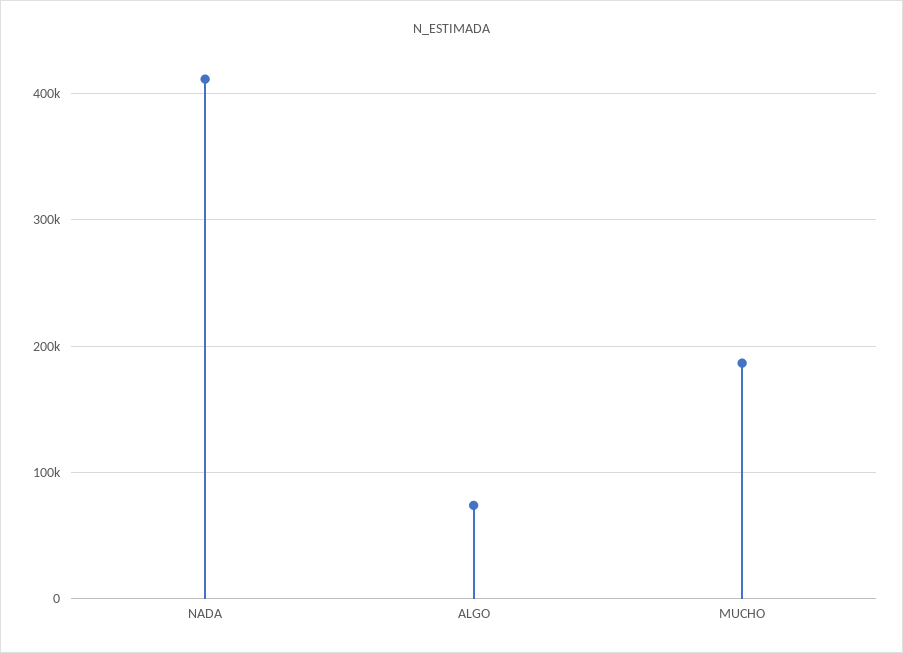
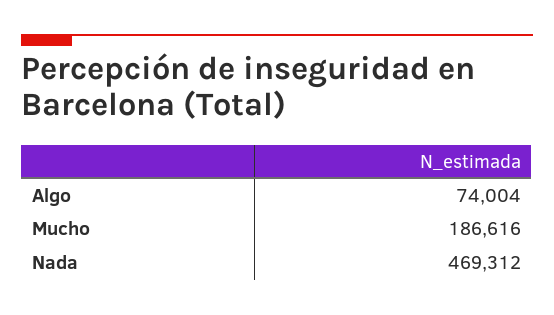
  {
-   "NADA": 410000,
+   "NADA": 469312,
    "ALGO": 74004,
    "MUCHO": 186616
  }

